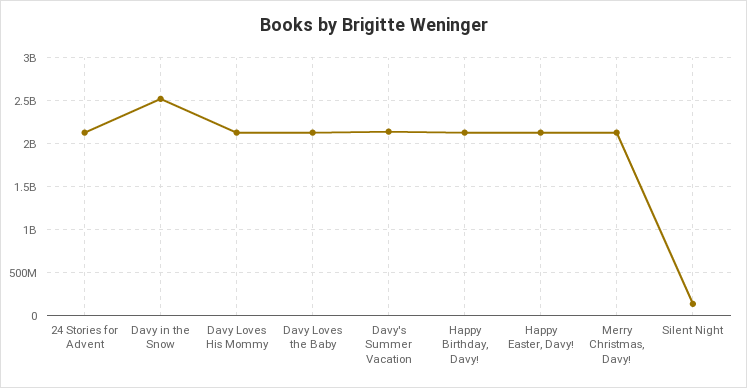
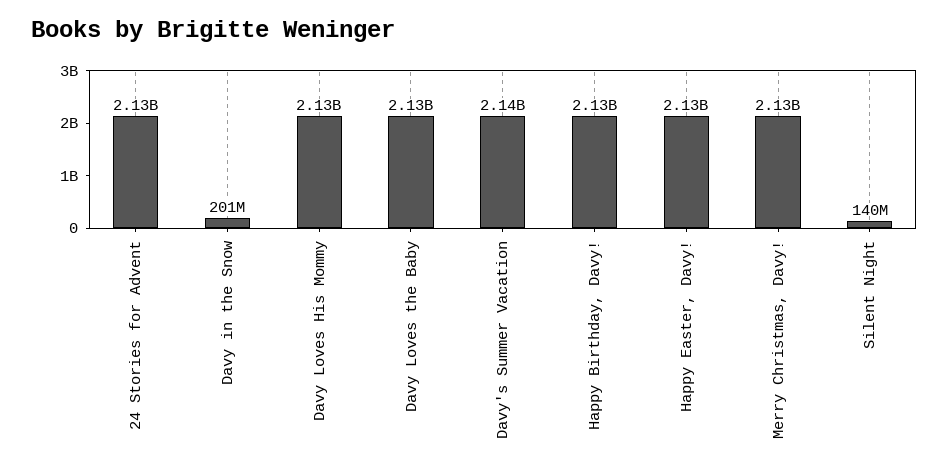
  {
    "24 Stories for Advent": 2130000000,
-   "Davy in the Snow": 2500000000,
+   "Davy in the Snow": 201000000,
    "Davy Loves His Mommy": 2130000000,
    "Davy Loves the Baby": 2130000000,
    "Davy's Summer Vacation": 2140000000,
    "Happy Birthday, Davy!": 2130000000,
    "Happy Easter, Davy!": 2130000000,
    "Merry Christmas, Davy!": 2130000000,
    "Silent Night": 140000000
  }

